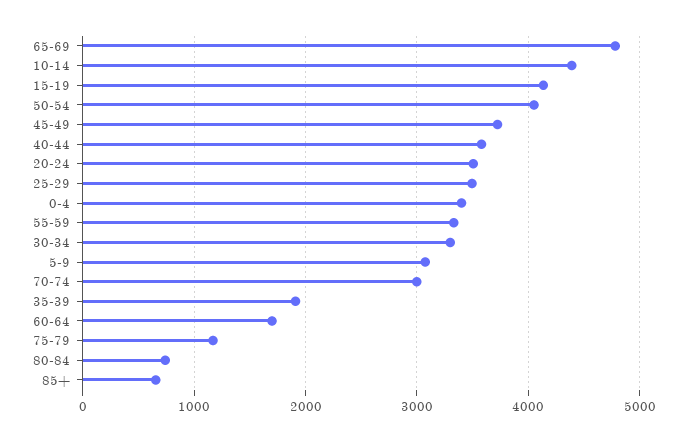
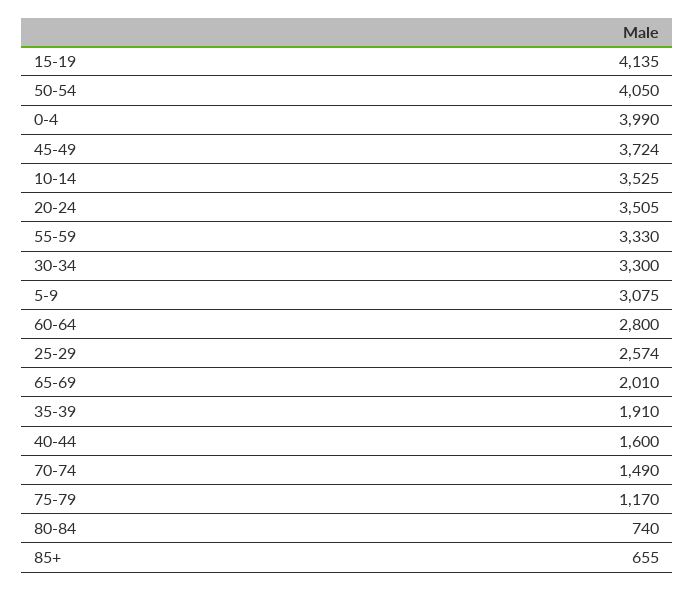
  {
-   "65-69": 4800,
+   "65-69": 2010,
-   "10-14": 4400,
+   "10-14": 3525,
    "15-19": 4135,
    "50-54": 4050,
    "45-49": 3724,
-   "40-44": 3600,
+   "40-44": 1600,
    "20-24": 3505,
-   "25-29": 3500,
+   "25-29": 2574,
-   "0-4": 3400,
+   "0-4": 3990,
    "55-59": 3330,
    "30-34": 3300,
    "5-9": 3075,
-   "70-74": 3000,
+   "70-74": 1490,
    "35-39": 1910,
-   "60-64": 1700,
+   "60-64": 2800,
    "75-79": 1170,
    "80-84": 740,
    "85+": 655
  }

